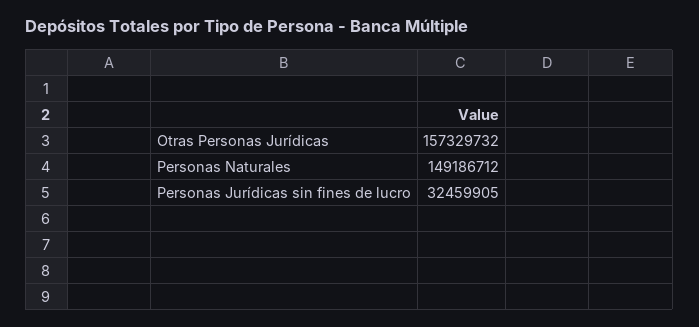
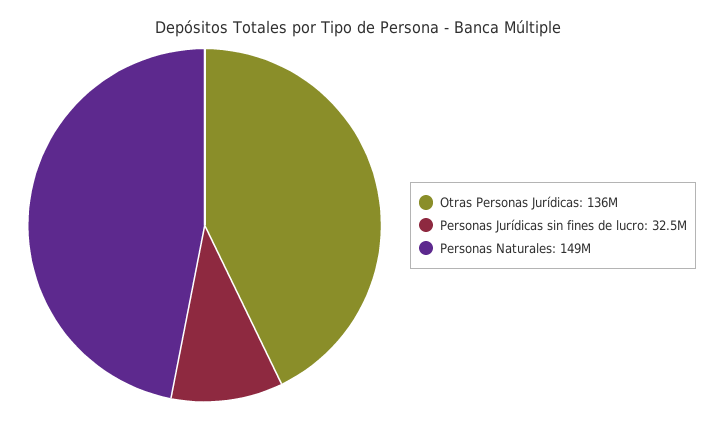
  {
-   "Otras Personas Jurídicas": 157329732,
+   "Otras Personas Jurídicas": 136000000,
    "Personas Naturales": 149186712,
    "Personas Jurídicas sin fines de lucro": 32459905
  }

